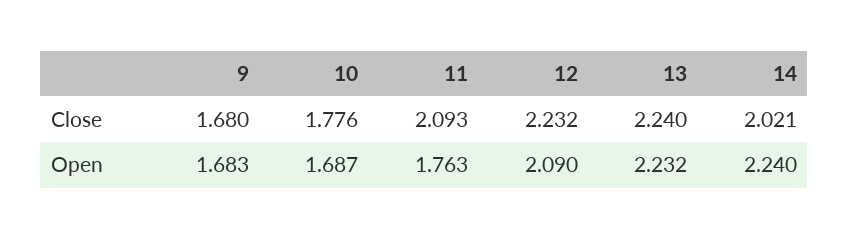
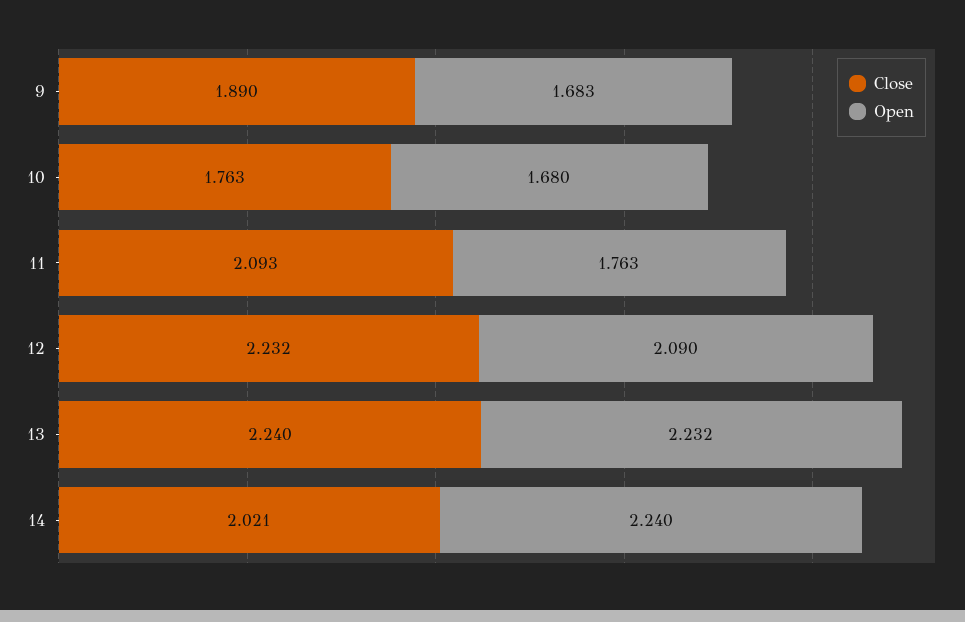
  {
    "Close": {
-     "9": 1.68,
+     "9": 1.89,
-     "10": 1.776,
+     "10": 1.763,
      "11": 2.093,
      "12": 2.232,
      "13": 2.24,
      "14": 2.021
    },
    "Open": {
      "9": 1.683,
-     "10": 1.687,
+     "10": 1.68,
      "11": 1.763,
      "12": 2.09,
      "13": 2.232,
      "14": 2.24
    }
  }

